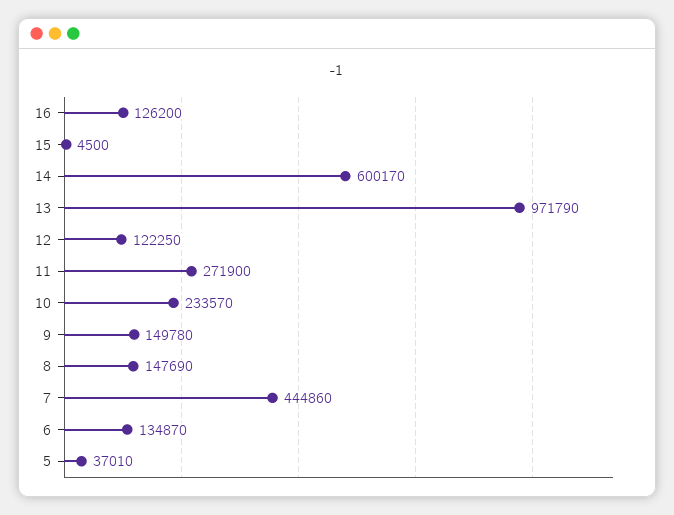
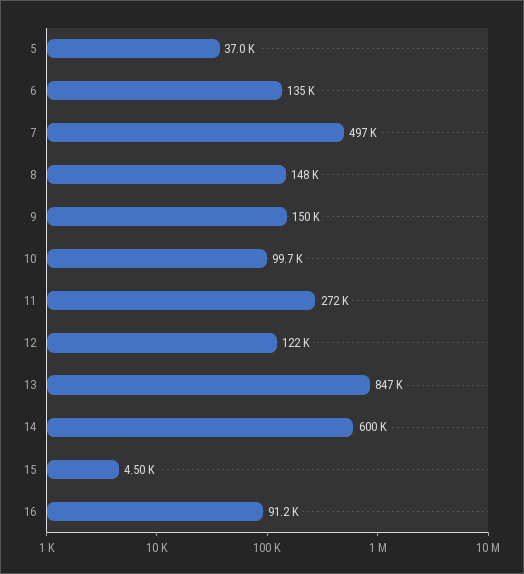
  {
-   "16": 126200,
+   "16": 91200,
    "15": 4500,
    "14": 600170,
-   "13": 971790,
+   "13": 847000,
    "12": 122250,
    "11": 271900,
-   "10": 233570,
+   "10": 99700,
    "9": 149780,
    "8": 147690,
-   "7": 444860,
+   "7": 497000,
    "6": 134870,
    "5": 37010
  }

